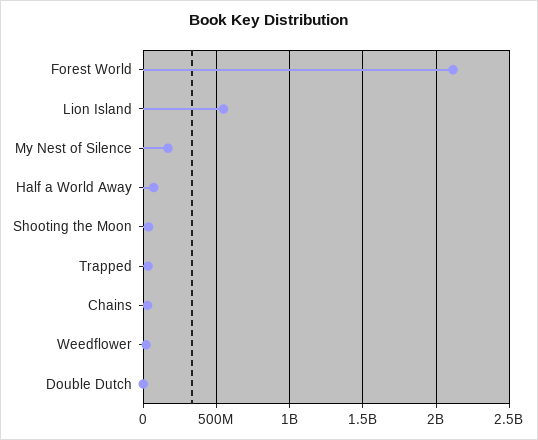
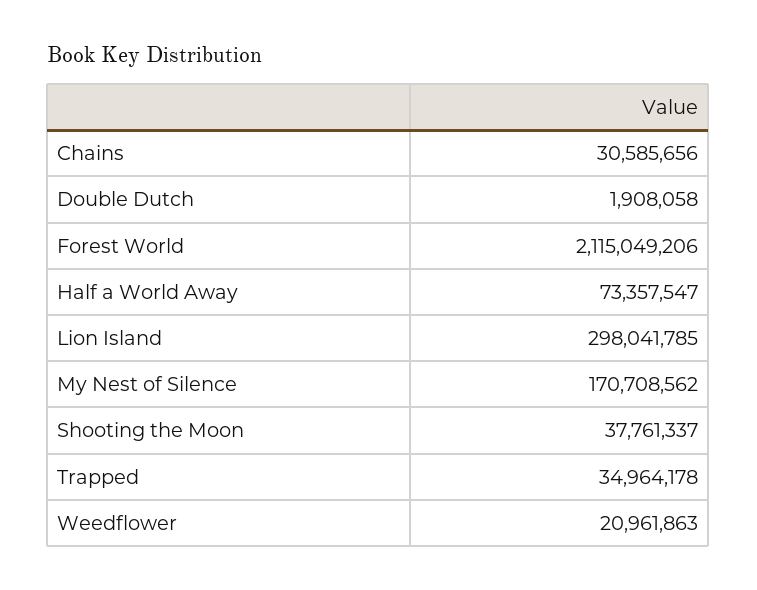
  {
    "Forest World": 2115049206,
-   "Lion Island": 550000000,
+   "Lion Island": 298041785,
    "My Nest of Silence": 170708562,
    "Half a World Away": 73357547,
    "Shooting the Moon": 37761337,
    "Trapped": 34964178,
    "Chains": 30585656,
    "Weedflower": 20961863,
    "Double Dutch": 1908058
  }

